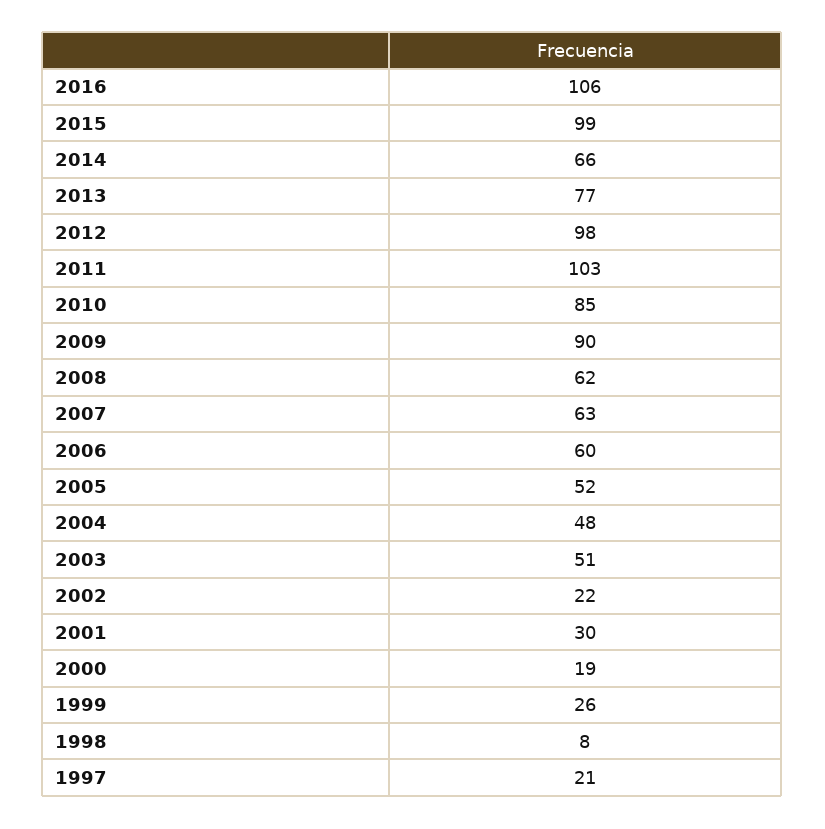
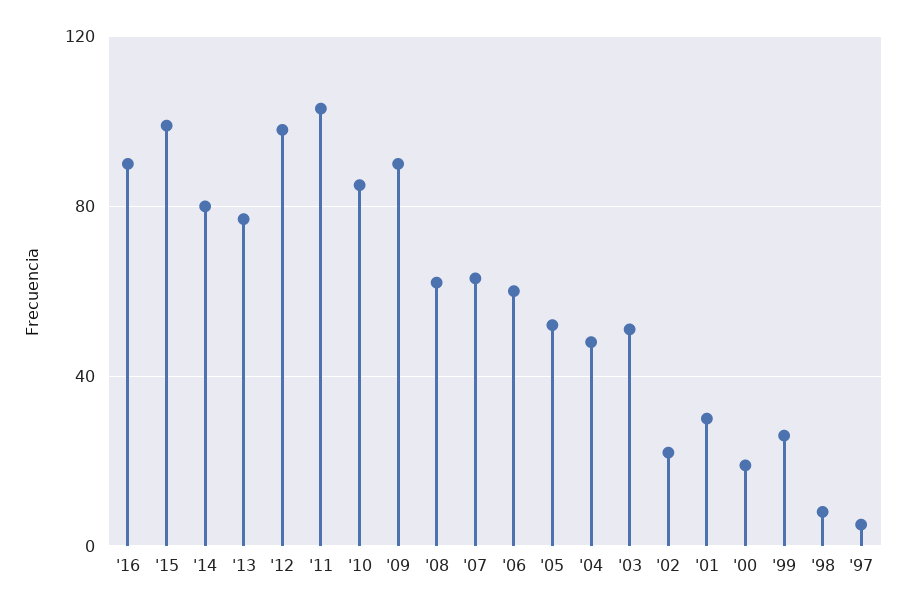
  {
-   "2016": 106,
+   "2016": 90,
    "2015": 99,
-   "2014": 66,
+   "2014": 80,
    "2013": 77,
    "2012": 98,
    "2011": 103,
    "2010": 85,
    "2009": 90,
    "2008": 62,
    "2007": 63,
    "2006": 60,
    "2005": 52,
    "2004": 48,
    "2003": 51,
    "2002": 22,
    "2001": 30,
    "2000": 19,
    "1999": 26,
    "1998": 8,
-   "1997": 21
+   "1997": 5
  }

